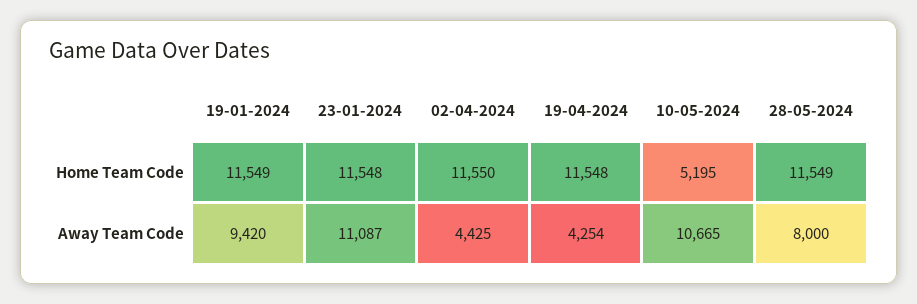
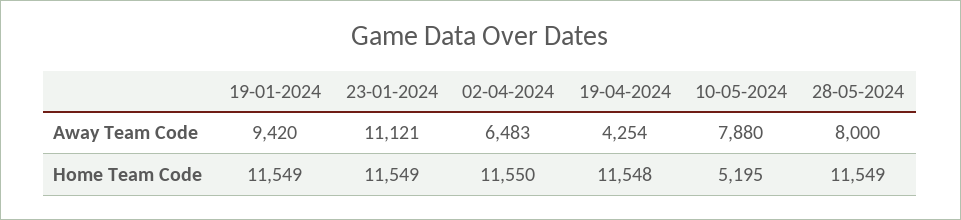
  {
    "19-01-2024": {
      "Home Team Code": 11549,
      "Away Team Code": 9420
    },
    "23-01-2024": {
-     "Home Team Code": 11548,
+     "Home Team Code": 11549,
-     "Away Team Code": 11087
+     "Away Team Code": 11121
    },
    "02-04-2024": {
      "Home Team Code": 11550,
-     "Away Team Code": 4425
+     "Away Team Code": 6483
    },
    "19-04-2024": {
      "Home Team Code": 11548,
      "Away Team Code": 4254
    },
    "10-05-2024": {
      "Home Team Code": 5195,
-     "Away Team Code": 10665
+     "Away Team Code": 7880
    },
    "28-05-2024": {
      "Home Team Code": 11549,
      "Away Team Code": 8000
    }
  }

